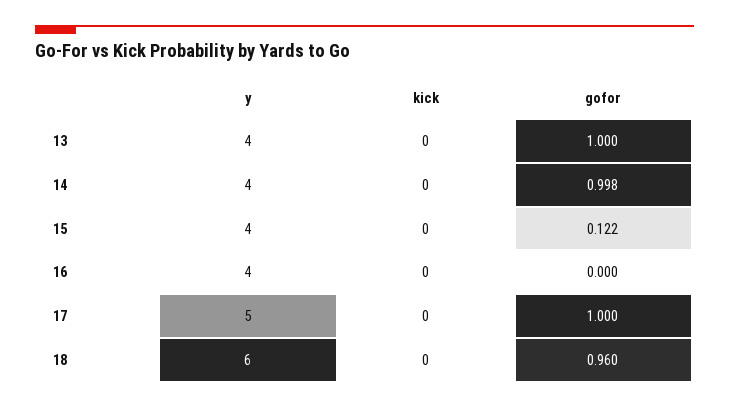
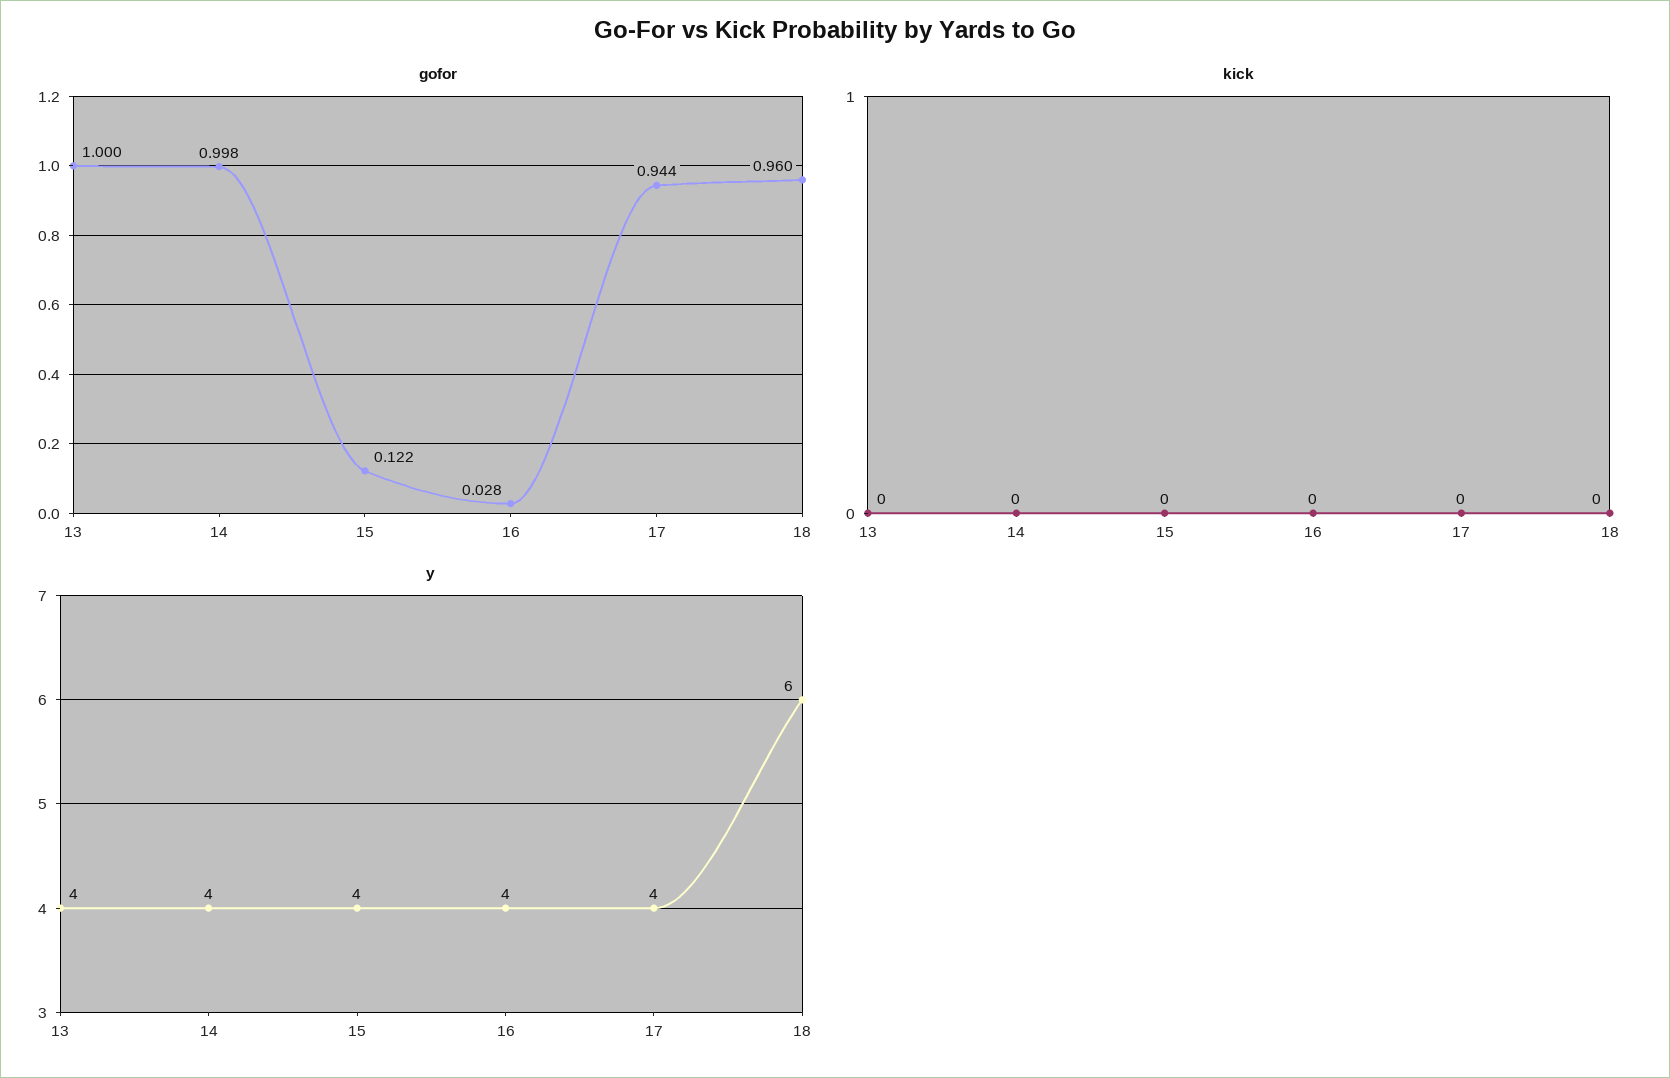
  {
    "y": {
      "13": 4,
      "14": 4,
      "15": 4,
      "16": 4,
-     "17": 5,
+     "17": 4,
      "18": 6
    },
    "kick": {
      "13": 0,
      "14": 0,
      "15": 0,
      "16": 0,
      "17": 0,
      "18": 0
    },
    "gofor": {
      "13": 1,
      "14": 0.998,
      "15": 0.122,
-     "16": 0,
+     "16": 0.028,
-     "17": 1,
+     "17": 0.944,
      "18": 0.96
    }
  }

